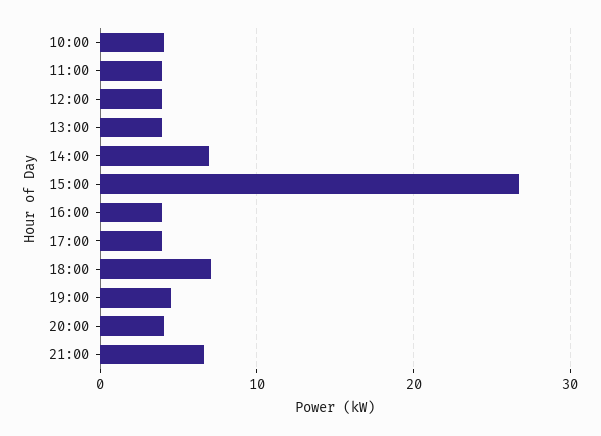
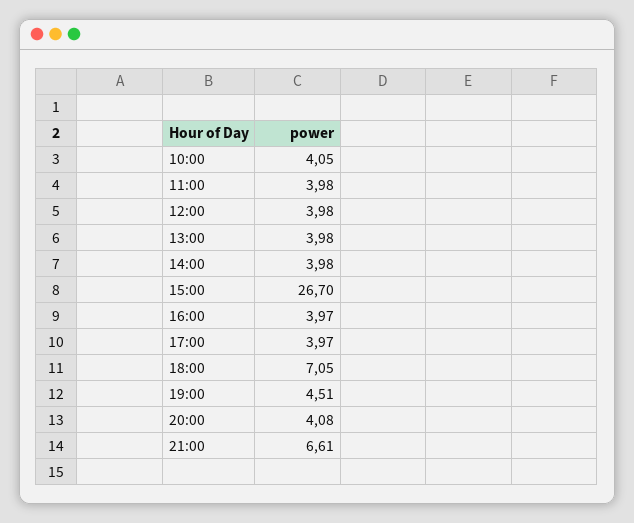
  {
    "10:00": 4.05,
    "11:00": 3.98,
    "12:00": 3.98,
    "13:00": 3.98,
-   "14:00": 7,
+   "14:00": 3.98,
    "15:00": 26.7,
    "16:00": 3.97,
    "17:00": 3.97,
    "18:00": 7.05,
    "19:00": 4.51,
    "20:00": 4.08,
    "21:00": 6.61
  }

